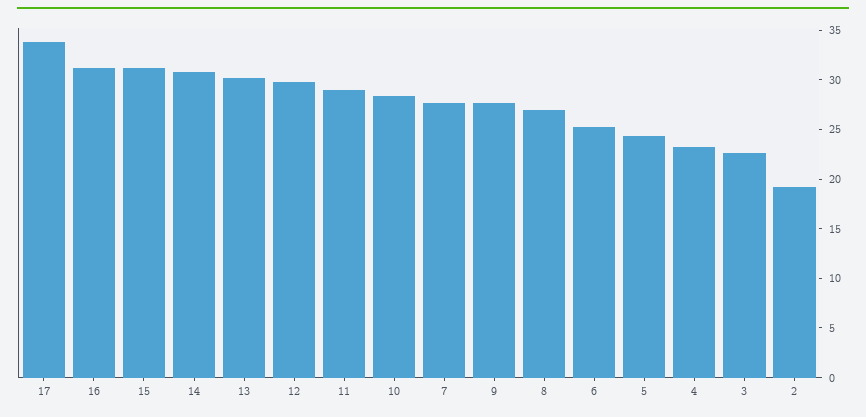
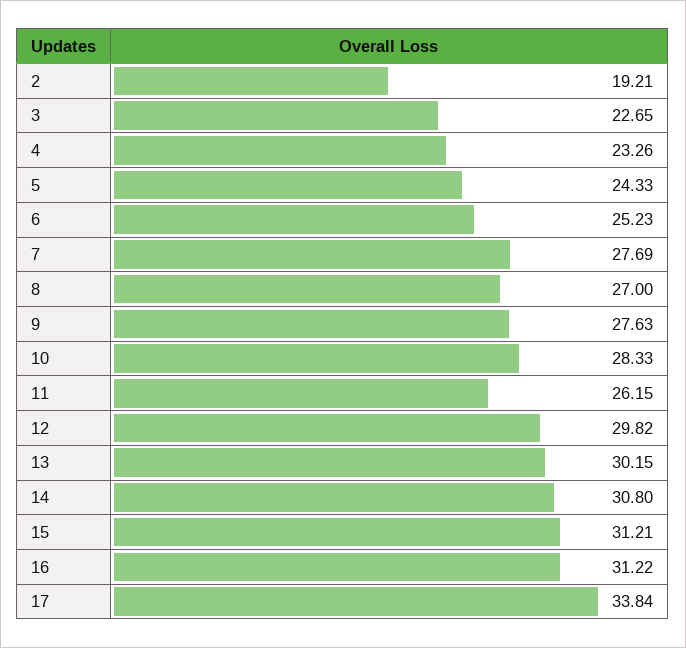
  {
    "17": 33.84,
    "16": 31.22,
    "15": 31.21,
    "14": 30.8,
    "13": 30.15,
    "12": 29.82,
-   "11": 29,
+   "11": 26.15,
    "10": 28.33,
    "7": 27.69,
    "9": 27.63,
    "8": 27,
    "6": 25.23,
    "5": 24.33,
    "4": 23.26,
    "3": 22.65,
    "2": 19.21
  }

